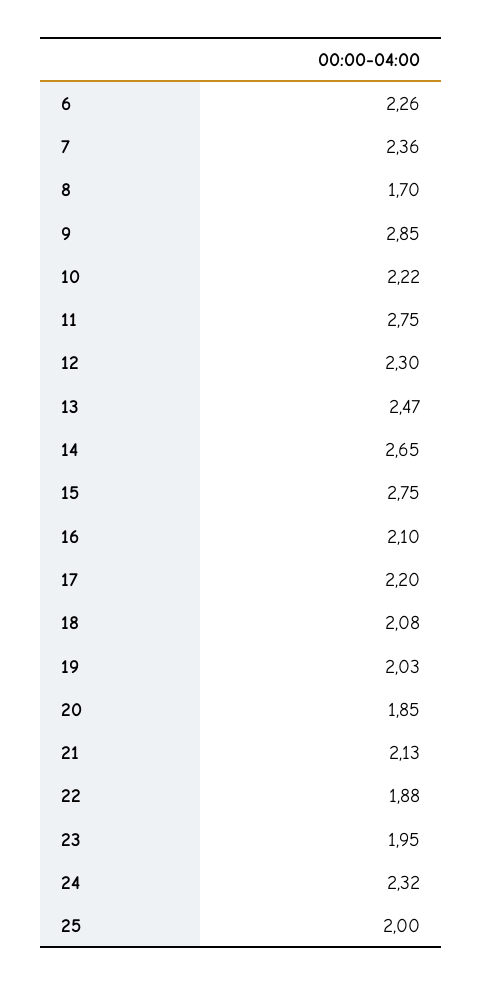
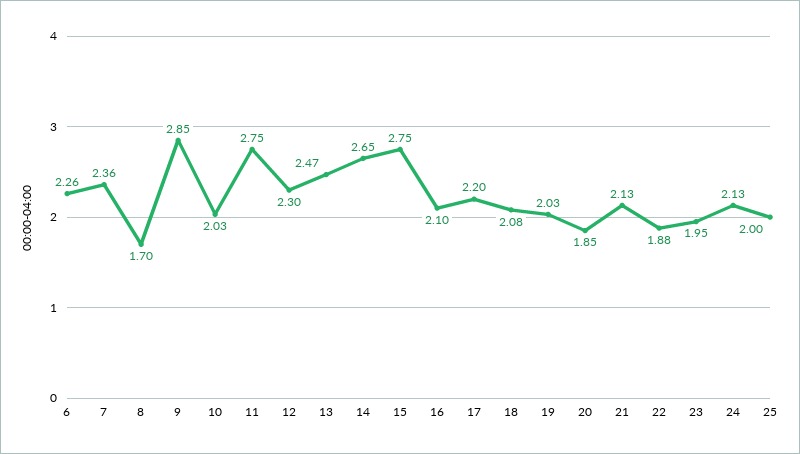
  {
    "6": 2.26,
    "7": 2.36,
    "8": 1.7,
    "9": 2.85,
-   "10": 2.22,
+   "10": 2.03,
    "11": 2.75,
    "12": 2.3,
    "13": 2.47,
    "14": 2.65,
    "15": 2.75,
    "16": 2.1,
    "17": 2.2,
    "18": 2.08,
    "19": 2.03,
    "20": 1.85,
    "21": 2.13,
    "22": 1.88,
    "23": 1.95,
-   "24": 2.32,
+   "24": 2.13,
    "25": 2
  }

